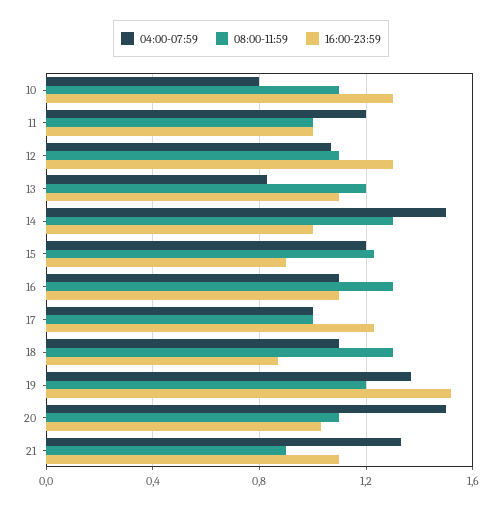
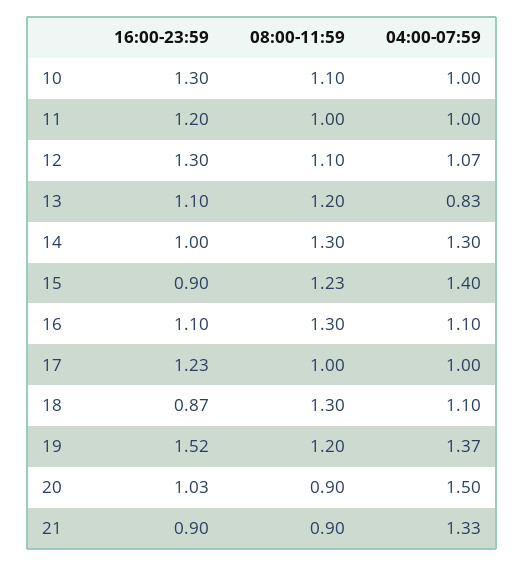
  {
    "04:00-07:59": {
-     "10": 0.8,
+     "10": 1,
-     "11": 1.2,
+     "11": 1,
      "12": 1.07,
      "13": 0.83,
-     "14": 1.5,
+     "14": 1.3,
-     "15": 1.2,
+     "15": 1.4,
      "16": 1.1,
      "17": 1,
      "18": 1.1,
      "19": 1.37,
      "20": 1.5,
      "21": 1.33
    },
    "08:00-11:59": {
      "10": 1.1,
      "11": 1,
      "12": 1.1,
      "13": 1.2,
      "14": 1.3,
      "15": 1.23,
      "16": 1.3,
      "17": 1,
      "18": 1.3,
      "19": 1.2,
-     "20": 1.1,
+     "20": 0.9,
      "21": 0.9
    },
    "16:00-23:59": {
      "10": 1.3,
-     "11": 1,
+     "11": 1.2,
      "12": 1.3,
      "13": 1.1,
      "14": 1,
      "15": 0.9,
      "16": 1.1,
      "17": 1.23,
      "18": 0.87,
      "19": 1.52,
      "20": 1.03,
-     "21": 1.1
+     "21": 0.9
    }
  }

